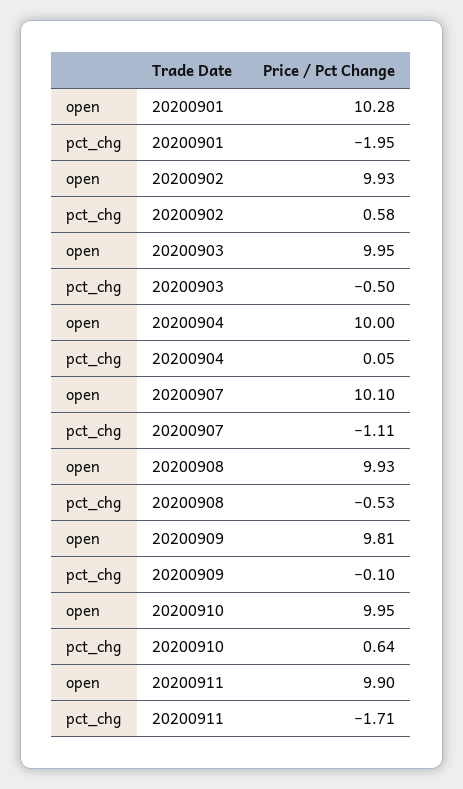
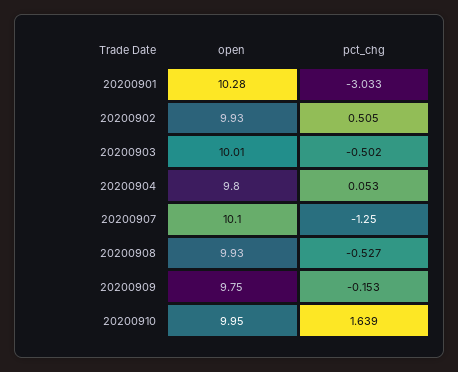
  {
    "open": {
      "20200901": 10.28,
      "20200902": 9.93,
-     "20200903": 9.95,
+     "20200903": 10.01,
-     "20200904": 10,
+     "20200904": 9.8,
      "20200907": 10.1,
      "20200908": 9.93,
-     "20200909": 9.81,
+     "20200909": 9.75,
-     "20200910": 9.95,
+     "20200910": 9.95
-     "20200911": 9.9
    },
    "pct_chg": {
-     "20200901": -1.95,
+     "20200901": -3.033,
-     "20200902": 0.58,
+     "20200902": 0.505,
      "20200903": -0.502,
      "20200904": 0.053,
-     "20200907": -1.11,
+     "20200907": -1.25,
      "20200908": -0.527,
-     "20200909": -0.1,
+     "20200909": -0.153,
-     "20200910": 0.64,
+     "20200910": 1.639
-     "20200911": -1.71
    }
  }

